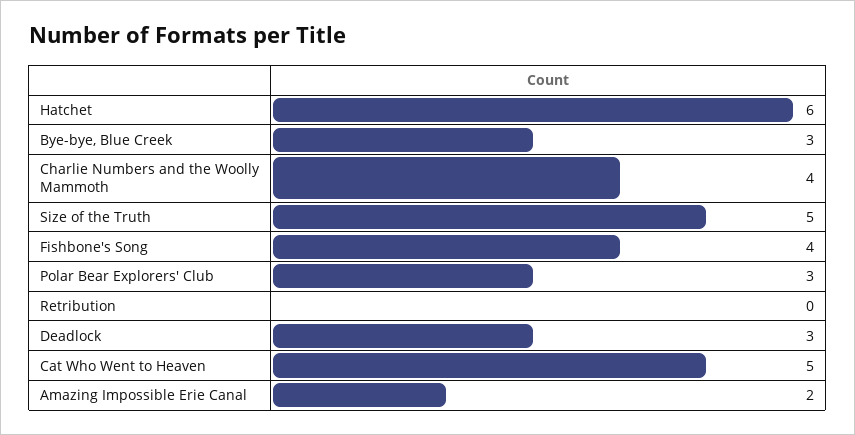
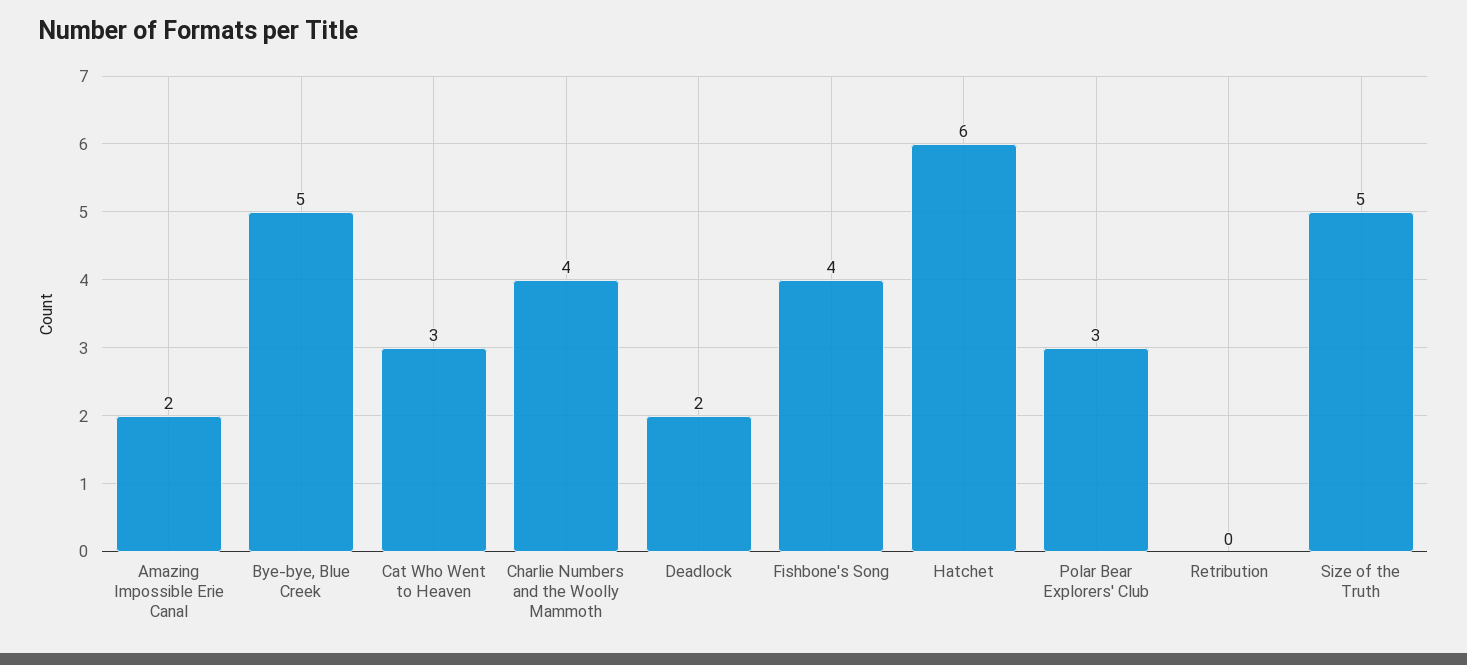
  {
    "Hatchet": 6,
-   "Bye-bye, Blue Creek": 3,
+   "Bye-bye, Blue Creek": 5,
    "Charlie Numbers and the Woolly Mammoth": 4,
    "Size of the Truth": 5,
    "Fishbone's Song": 4,
    "Polar Bear Explorers' Club": 3,
    "Retribution": 0,
-   "Deadlock": 3,
+   "Deadlock": 2,
-   "Cat Who Went to Heaven": 5,
+   "Cat Who Went to Heaven": 3,
    "Amazing Impossible Erie Canal": 2
  }

